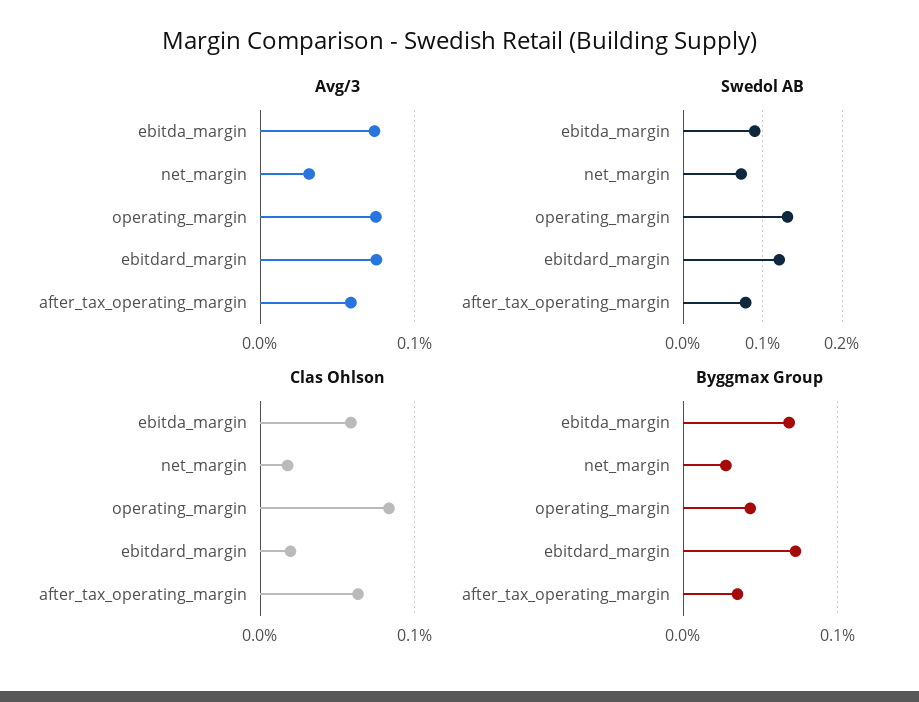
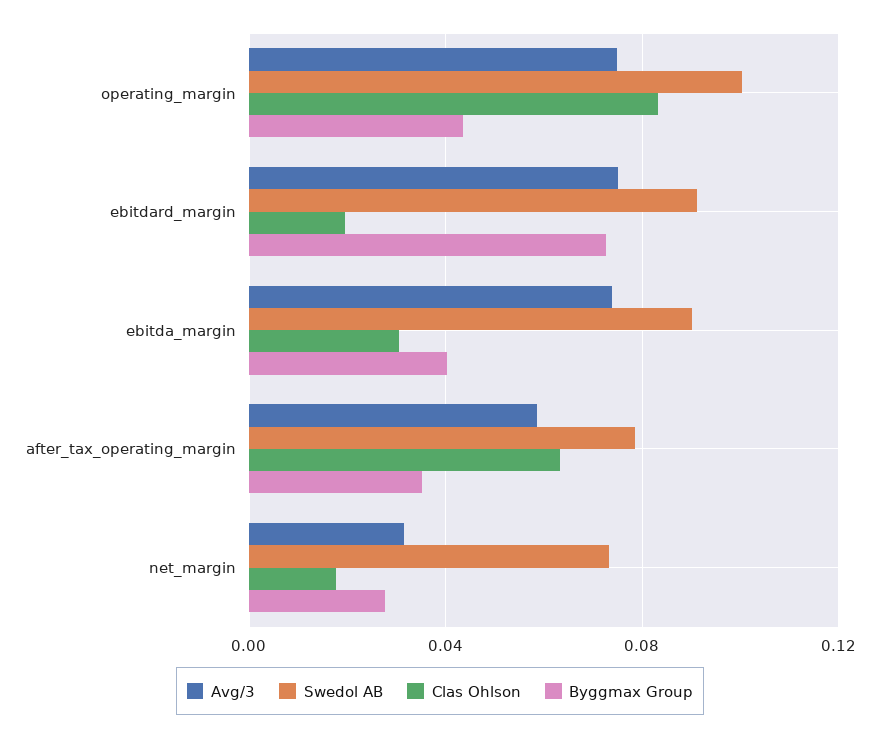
  {
    "Avg/3": {
      "ebitda_margin": 0.075,
      "net_margin": 0.03,
      "operating_margin": 0.075,
      "ebitdard_margin": 0.075,
      "after_tax_operating_margin": 0.06
    },
    "Swedol AB": {
      "ebitda_margin": 0.09,
      "net_margin": 0.075,
-     "operating_margin": 0.13,
+     "operating_margin": 0.1,
-     "ebitdard_margin": 0.12,
+     "ebitdard_margin": 0.09,
      "after_tax_operating_margin": 0.08
    },
    "Clas Ohlson": {
-     "ebitda_margin": 0.06,
+     "ebitda_margin": 0.03,
      "net_margin": 0.02,
      "operating_margin": 0.085,
      "ebitdard_margin": 0.02,
      "after_tax_operating_margin": 0.065
    },
    "Byggmax Group": {
-     "ebitda_margin": 0.07,
+     "ebitda_margin": 0.04,
      "net_margin": 0.03,
      "operating_margin": 0.045,
      "ebitdard_margin": 0.075,
      "after_tax_operating_margin": 0.035
    }
  }

